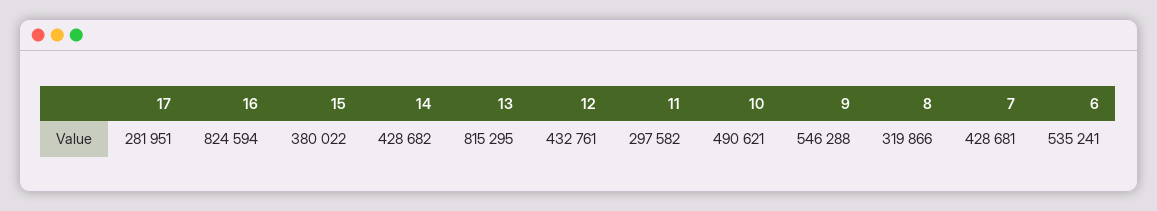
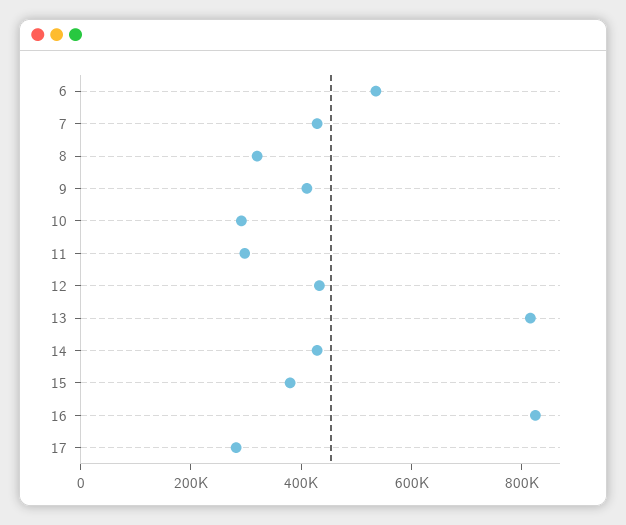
  {
    "17": 281951,
    "16": 824594,
    "15": 380022,
    "14": 428682,
    "13": 815295,
    "12": 432761,
    "11": 297582,
-   "10": 490621,
+   "10": 300000,
-   "9": 546288,
+   "9": 400000,
    "8": 319866,
    "7": 428681,
    "6": 535241
  }

